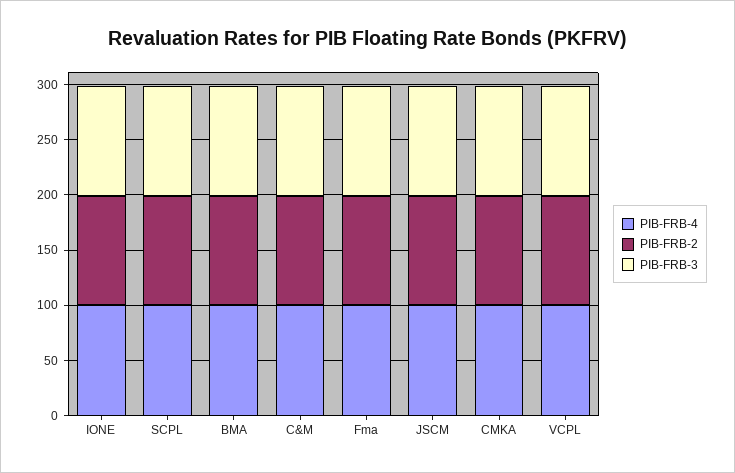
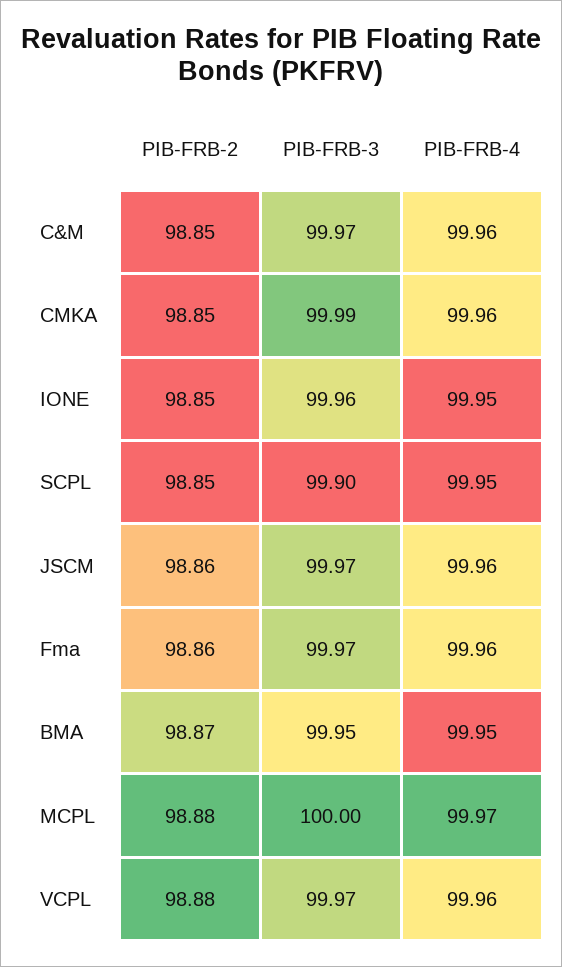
  {
    "PIB-FRB-4": {
      "IONE": 99.95,
      "SCPL": 99.95,
      "BMA": 99.95,
      "C&M": 99.96,
      "Fma": 99.96,
      "JSCM": 99.96,
      "CMKA": 99.96,
-     "VCPL": 99.96
+     "VCPL": 99.96,
+     "MCPL": 99.97
    },
    "PIB-FRB-2": {
      "IONE": 98.85,
      "SCPL": 98.85,
      "BMA": 98.87,
      "C&M": 98.85,
      "Fma": 98.86,
      "JSCM": 98.86,
      "CMKA": 98.85,
-     "VCPL": 98.88
+     "VCPL": 98.88,
+     "MCPL": 98.88
    },
    "PIB-FRB-3": {
      "IONE": 99.96,
      "SCPL": 99.9,
      "BMA": 99.95,
      "C&M": 99.97,
      "Fma": 99.97,
      "JSCM": 99.97,
      "CMKA": 99.99,
-     "VCPL": 99.97
+     "VCPL": 99.97,
+     "MCPL": 100
    }
  }

